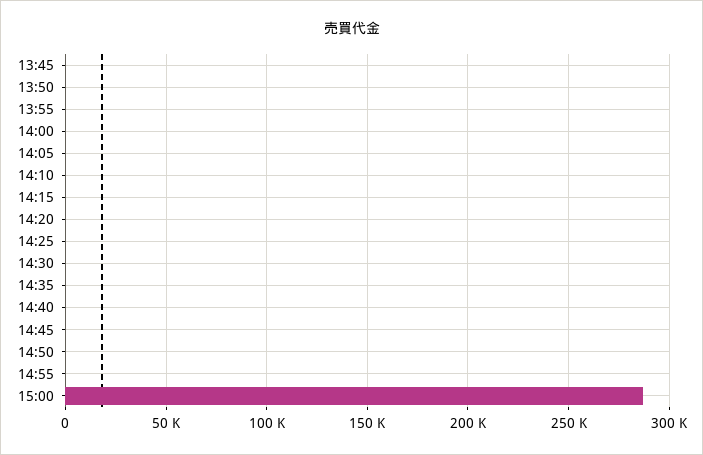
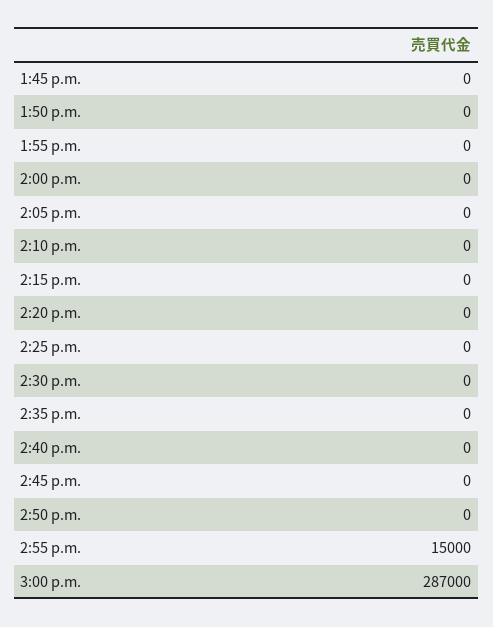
  {
    "13:45": 0,
    "13:50": 0,
    "13:55": 0,
    "14:00": 0,
    "14:05": 0,
    "14:10": 0,
    "14:15": 0,
    "14:20": 0,
    "14:25": 0,
    "14:30": 0,
    "14:35": 0,
    "14:40": 0,
    "14:45": 0,
    "14:50": 0,
-   "14:55": 0,
+   "14:55": 15000,
    "15:00": 287000
  }

